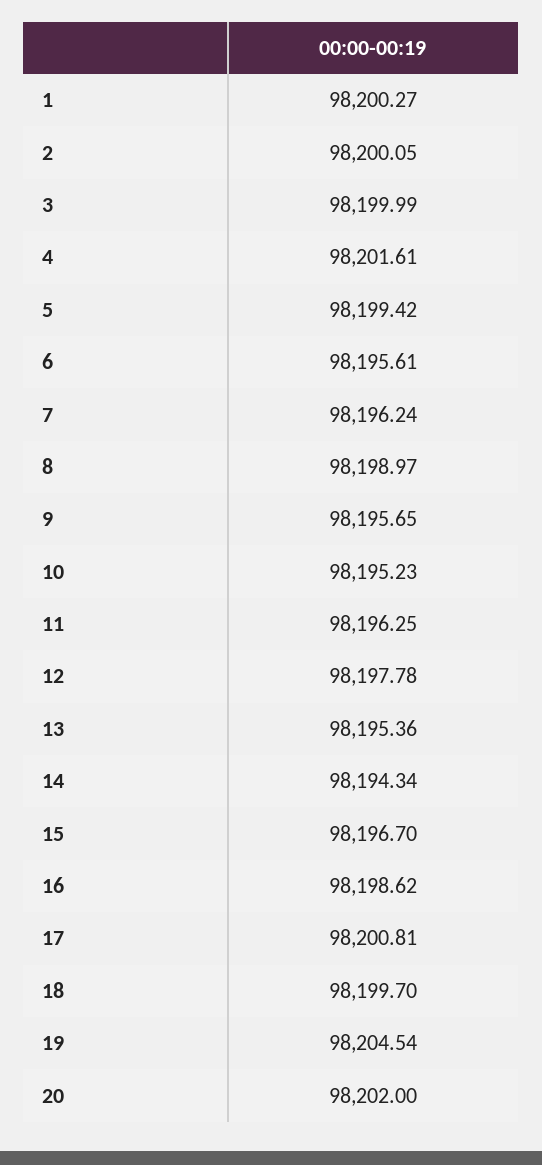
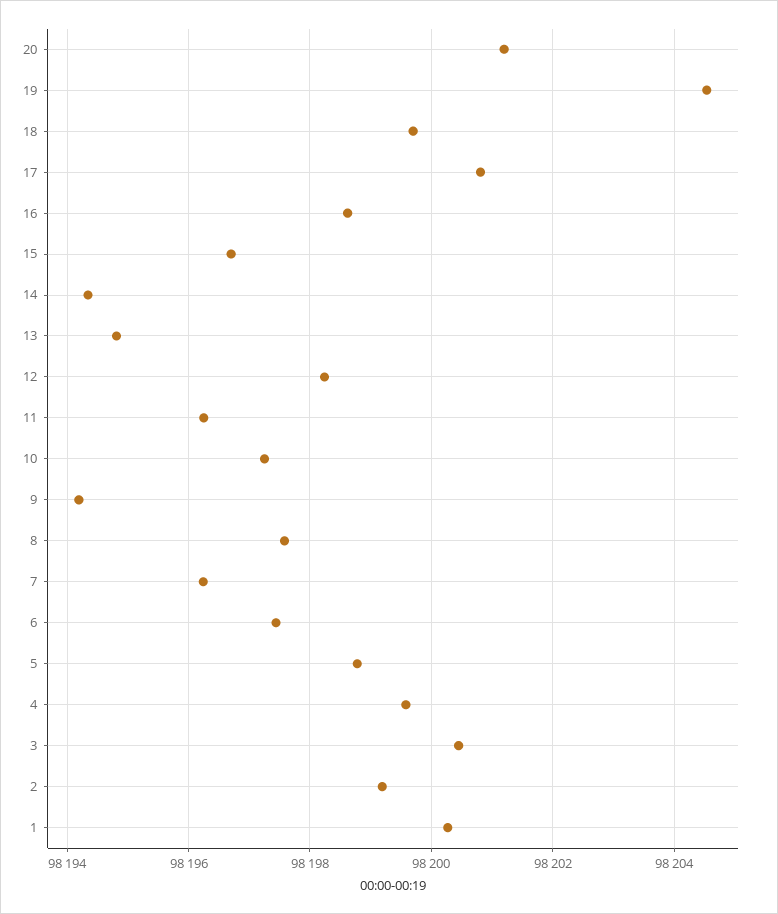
  {
    "1": 98200.27,
-   "2": 98200.05,
+   "2": 98199.2,
-   "3": 98199.99,
+   "3": 98200.4,
-   "4": 98201.61,
+   "4": 98199.6,
-   "5": 98199.42,
+   "5": 98198.8,
-   "6": 98195.61,
+   "6": 98197.4,
    "7": 98196.24,
-   "8": 98198.97,
+   "8": 98197.6,
-   "9": 98195.65,
+   "9": 98194.2,
-   "10": 98195.23,
+   "10": 98197.2,
    "11": 98196.25,
-   "12": 98197.78,
+   "12": 98198.2,
-   "13": 98195.36,
+   "13": 98194.8,
    "14": 98194.34,
    "15": 98196.7,
    "16": 98198.62,
    "17": 98200.81,
    "18": 98199.7,
    "19": 98204.54,
-   "20": 98202
+   "20": 98201.2
  }

